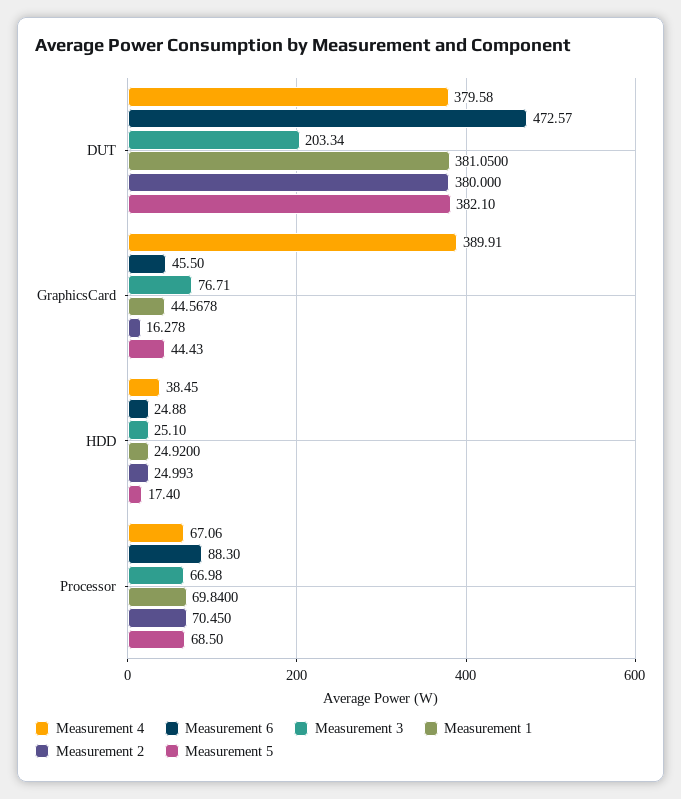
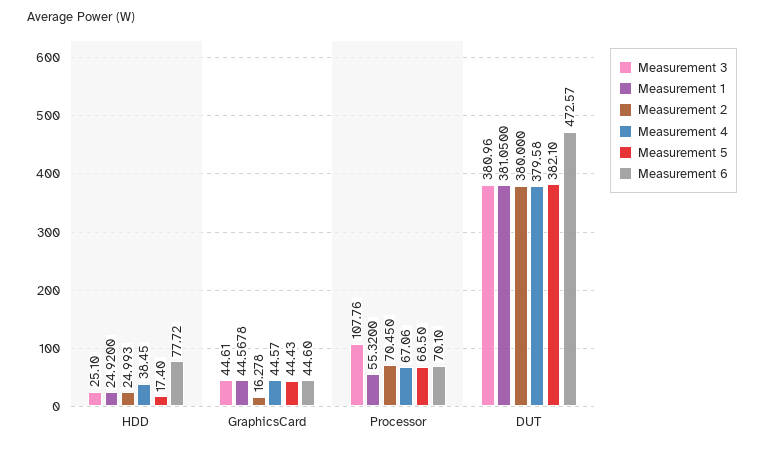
  {
    "Measurement 4": {
      "DUT": 379.58,
-     "GraphicsCard": 389.91,
+     "GraphicsCard": 44.57,
      "HDD": 38.45,
      "Processor": 67.06
    },
    "Measurement 6": {
      "DUT": 472.57,
-     "GraphicsCard": 45.5,
+     "GraphicsCard": 44.6,
-     "HDD": 24.88,
+     "HDD": 77.72,
-     "Processor": 88.3
+     "Processor": 70.1
    },
    "Measurement 3": {
-     "DUT": 203.34,
+     "DUT": 380.96,
-     "GraphicsCard": 76.71,
+     "GraphicsCard": 44.61,
      "HDD": 25.1,
-     "Processor": 66.98
+     "Processor": 107.76
    },
    "Measurement 1": {
      "DUT": 381.05,
      "GraphicsCard": 44.5678,
      "HDD": 24.92,
-     "Processor": 69.84
+     "Processor": 55.32
    },
    "Measurement 2": {
      "DUT": 380,
      "GraphicsCard": 16.278,
      "HDD": 24.993,
      "Processor": 70.45
    },
    "Measurement 5": {
      "DUT": 382.1,
      "GraphicsCard": 44.43,
      "HDD": 17.4,
      "Processor": 68.5
    }
  }

